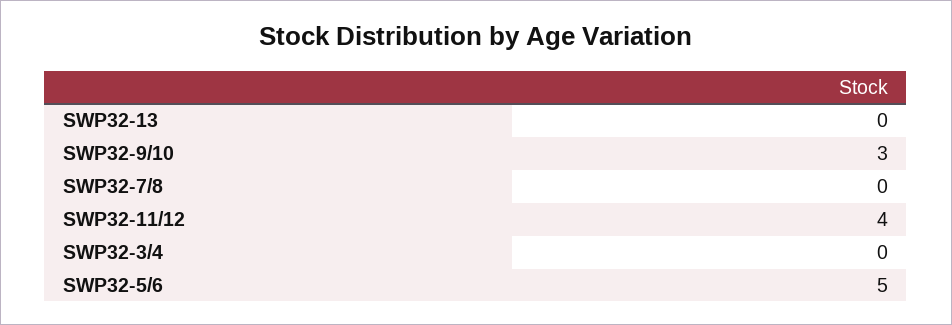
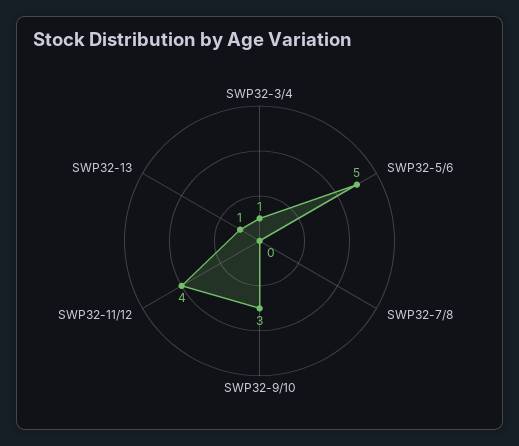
  {
-   "SWP32-13": 0,
+   "SWP32-13": 1,
    "SWP32-9/10": 3,
    "SWP32-7/8": 0,
    "SWP32-11/12": 4,
-   "SWP32-3/4": 0,
+   "SWP32-3/4": 1,
    "SWP32-5/6": 5
  }

